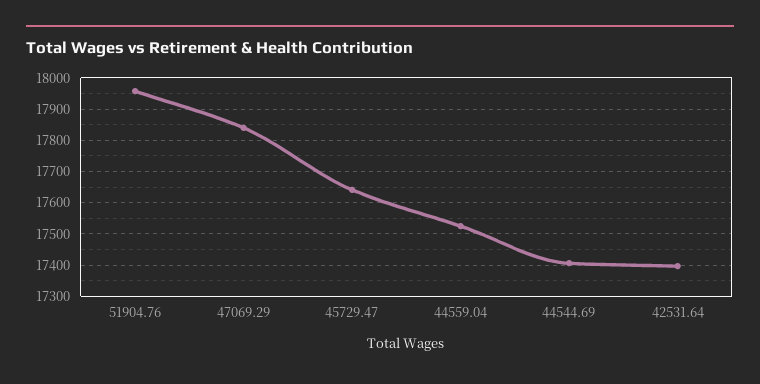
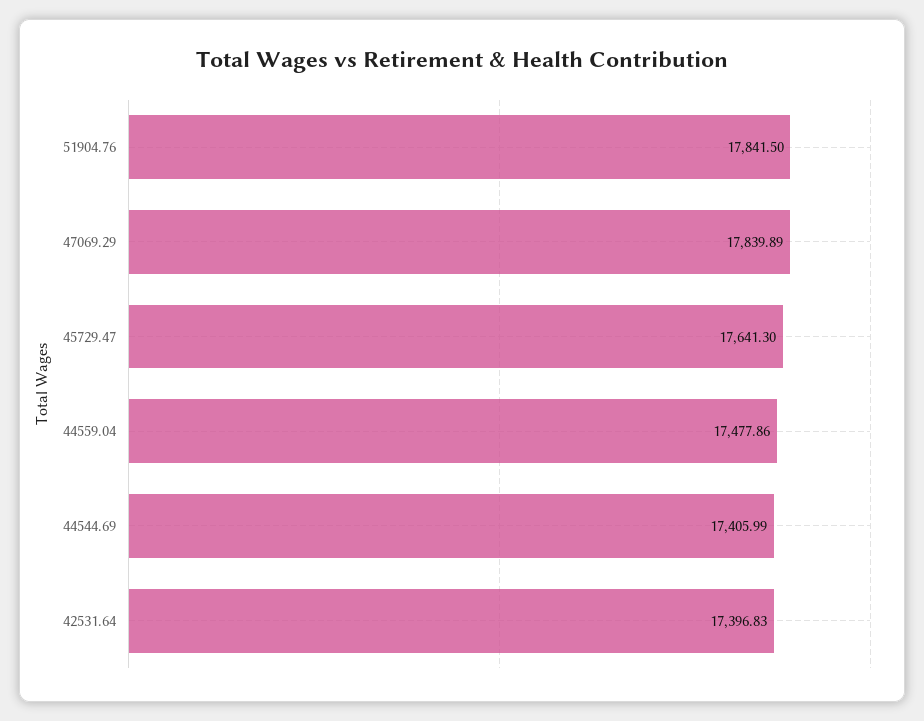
  {
-   "51904.76": 17960,
+   "51904.76": 17841.5,
    "47069.29": 17839.89,
    "45729.47": 17641.3,
-   "44559.04": 17520,
+   "44559.04": 17477.86,
    "44544.69": 17405.99,
    "42531.64": 17396.83
  }

